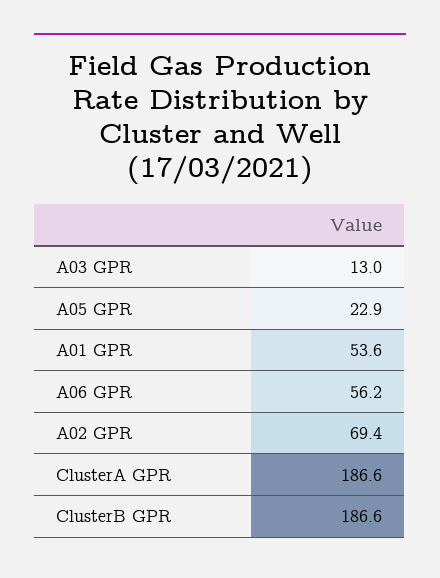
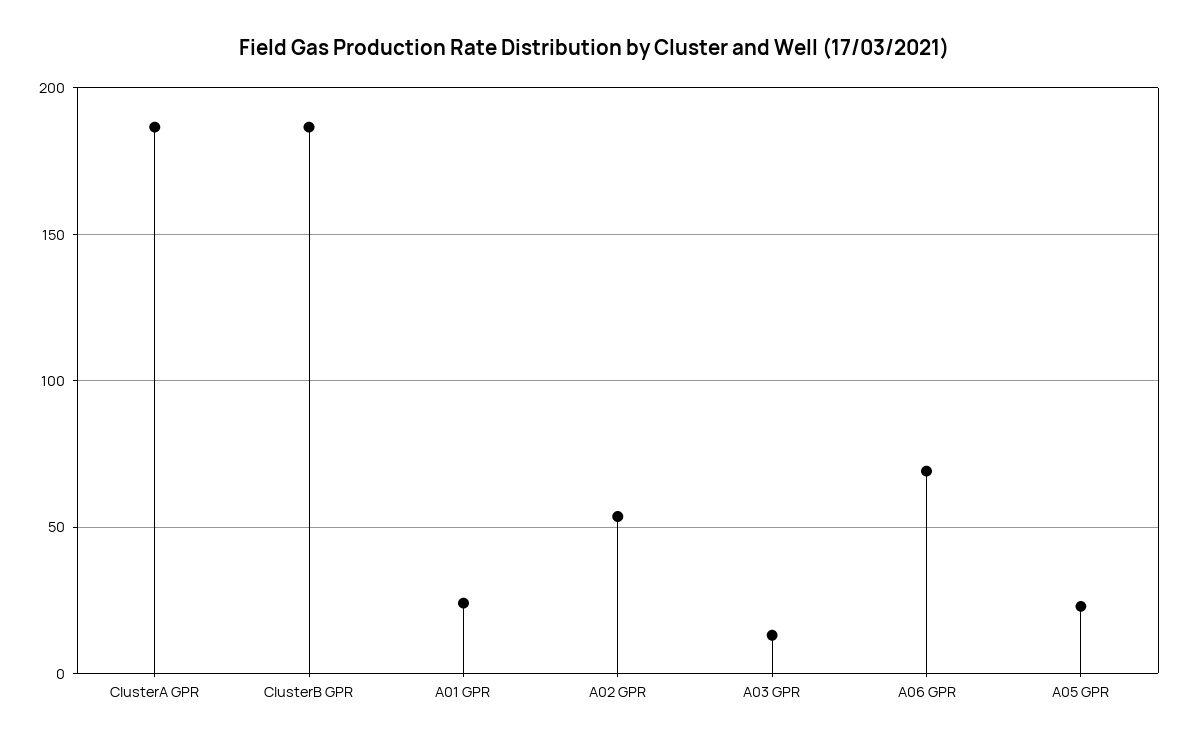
  {
    "A03 GPR": 13,
    "A05 GPR": 22.9,
-   "A01 GPR": 53.6,
+   "A01 GPR": 25,
-   "A06 GPR": 56.2,
+   "A06 GPR": 70,
-   "A02 GPR": 69.4,
+   "A02 GPR": 55,
    "ClusterA GPR": 186.6,
    "ClusterB GPR": 186.6
  }

